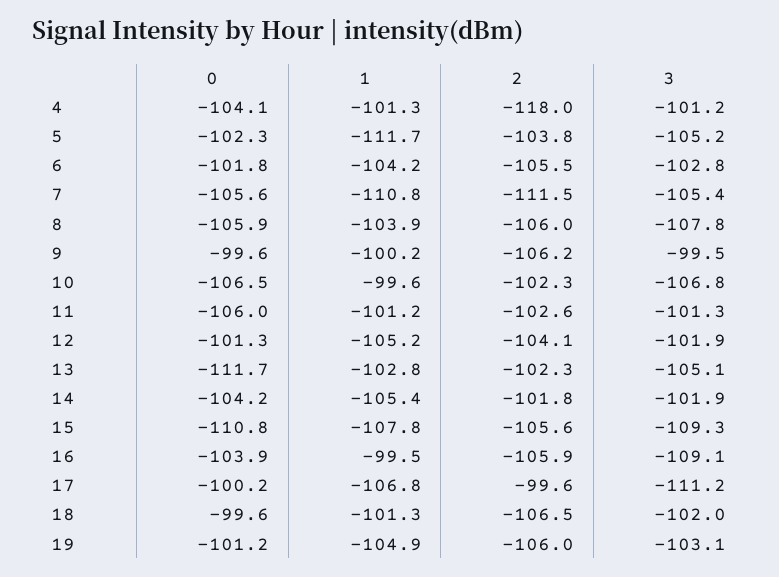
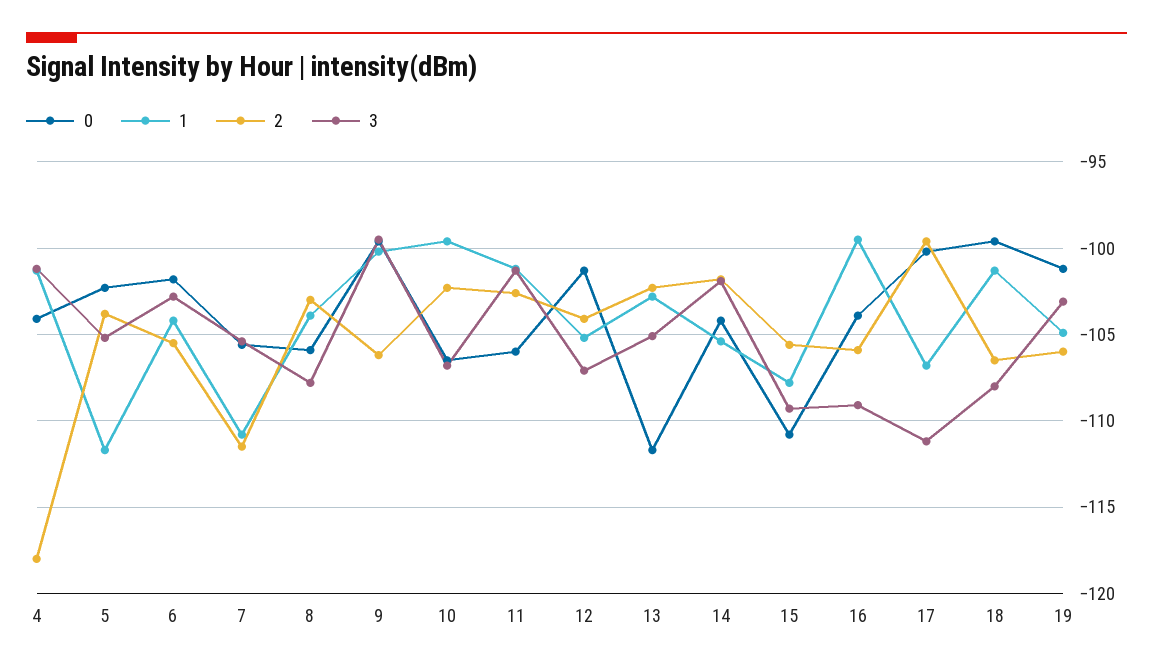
  {
    "0": {
      "4": -104.1,
      "5": -102.3,
      "6": -101.8,
      "7": -105.6,
      "8": -105.9,
      "9": -99.6,
      "10": -106.5,
      "11": -106,
      "12": -101.3,
      "13": -111.7,
      "14": -104.2,
      "15": -110.8,
      "16": -103.9,
      "17": -100.2,
      "18": -99.6,
      "19": -101.2
    },
    "1": {
      "4": -101.3,
      "5": -111.7,
      "6": -104.2,
      "7": -110.8,
      "8": -103.9,
      "9": -100.2,
      "10": -99.6,
      "11": -101.2,
      "12": -105.2,
      "13": -102.8,
      "14": -105.4,
      "15": -107.8,
      "16": -99.5,
      "17": -106.8,
      "18": -101.3,
      "19": -104.9
    },
    "2": {
      "4": -118,
      "5": -103.8,
      "6": -105.5,
      "7": -111.5,
-     "8": -106,
+     "8": -103,
      "9": -106.2,
      "10": -102.3,
      "11": -102.6,
      "12": -104.1,
      "13": -102.3,
      "14": -101.8,
      "15": -105.6,
      "16": -105.9,
      "17": -99.6,
      "18": -106.5,
      "19": -106
    },
    "3": {
      "4": -101.2,
      "5": -105.2,
      "6": -102.8,
      "7": -105.4,
      "8": -107.8,
      "9": -99.5,
      "10": -106.8,
      "11": -101.3,
-     "12": -101.9,
+     "12": -107,
      "13": -105.1,
      "14": -101.9,
      "15": -109.3,
      "16": -109.1,
      "17": -111.2,
-     "18": -102,
+     "18": -108,
      "19": -103.1
    }
  }

